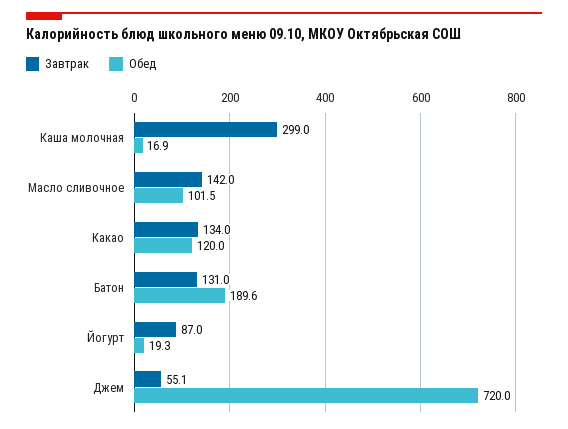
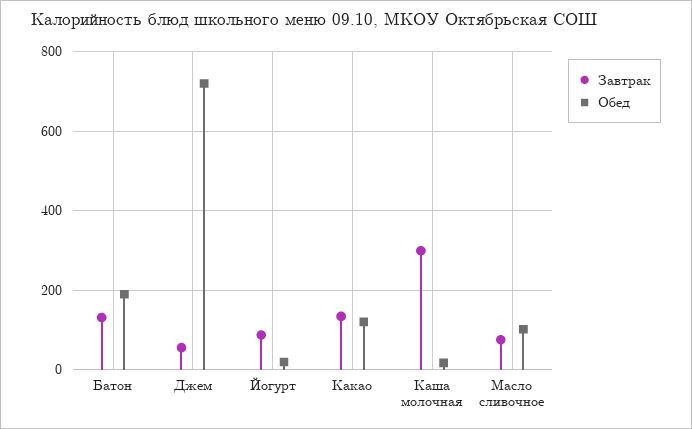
  {
    "Завтрак": {
      "Каша молочная": 299,
-     "Масло сливочное": 142,
+     "Масло сливочное": 80,
      "Какао": 134,
      "Батон": 131,
      "Йогурт": 87,
      "Джем": 55.1
    },
    "Обед": {
      "Каша молочная": 16.9,
      "Масло сливочное": 101.5,
      "Какао": 120,
      "Батон": 189.6,
      "Йогурт": 19.3,
      "Джем": 720
    }
  }

